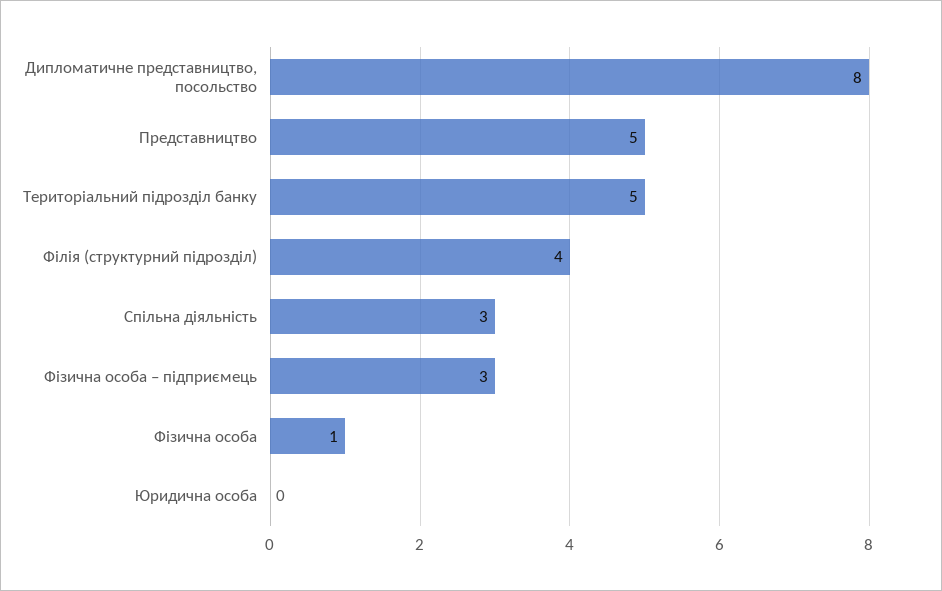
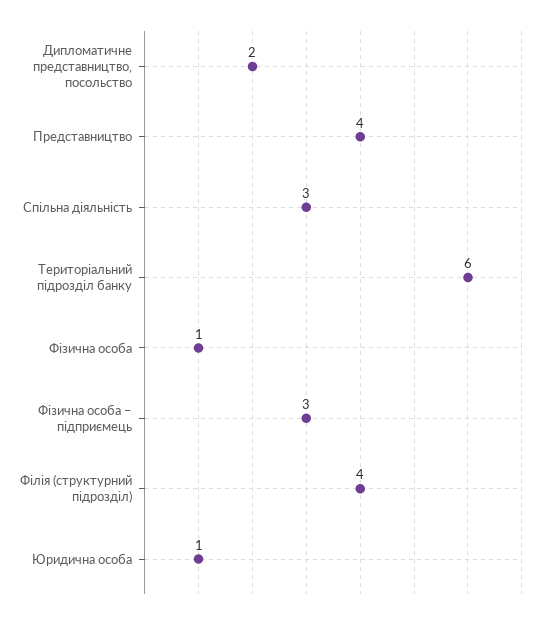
  {
-   "Дипломатичне представництво, посольство": 8,
+   "Дипломатичне представництво, посольство": 2,
-   "Представництво": 5,
+   "Представництво": 4,
-   "Територіальний підрозділ банку": 5,
+   "Територіальний підрозділ банку": 6,
    "Філія (структурний підрозділ)": 4,
    "Спільна діяльність": 3,
    "Фізична особа – підприємець": 3,
    "Фізична особа": 1,
-   "Юридична особа": 0
+   "Юридична особа": 1
  }

